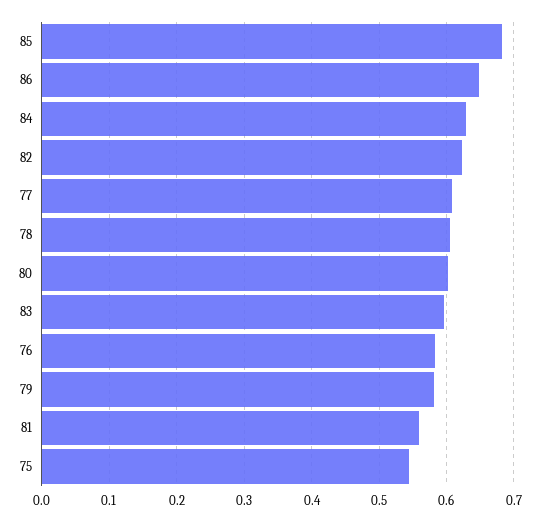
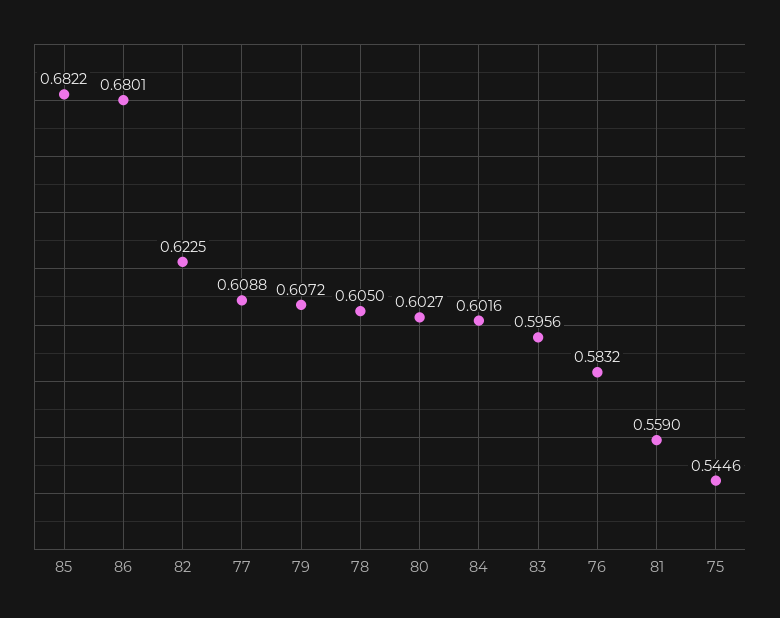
  {
    "85": 0.6822,
-   "86": 0.65,
+   "86": 0.6801,
-   "84": 0.63,
+   "84": 0.6016,
    "82": 0.6225,
    "77": 0.6088,
    "78": 0.605,
    "80": 0.6027,
    "83": 0.5956,
    "76": 0.5832,
-   "79": 0.58,
+   "79": 0.6072,
    "81": 0.559,
    "75": 0.5446
  }

